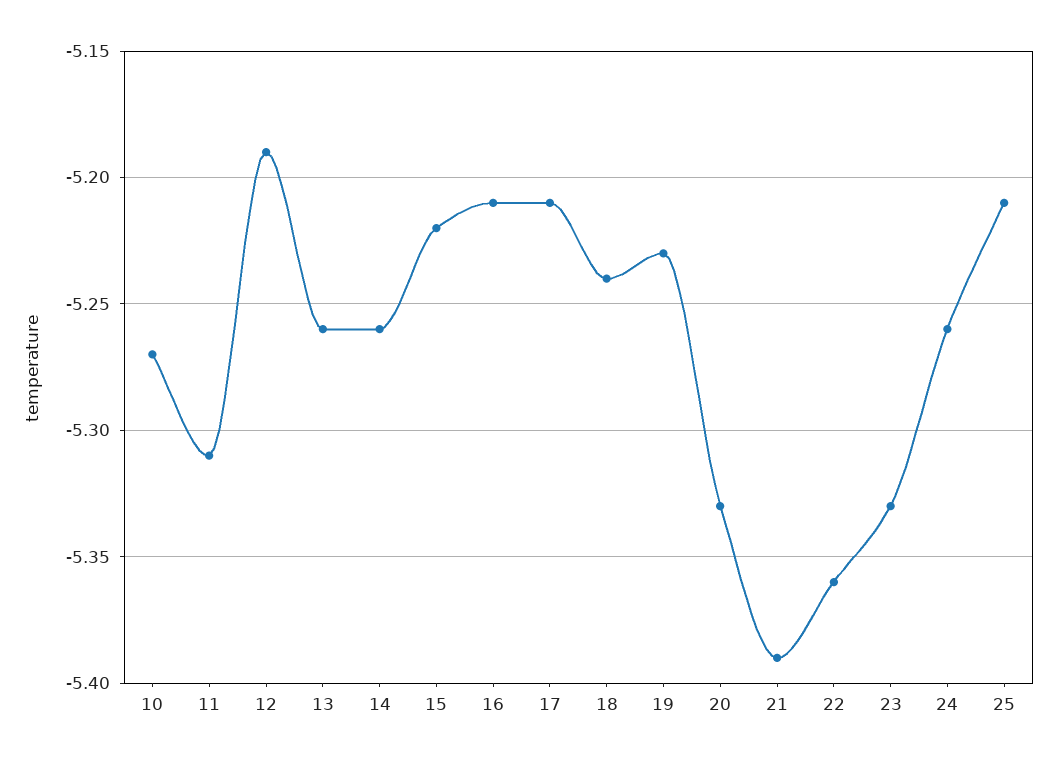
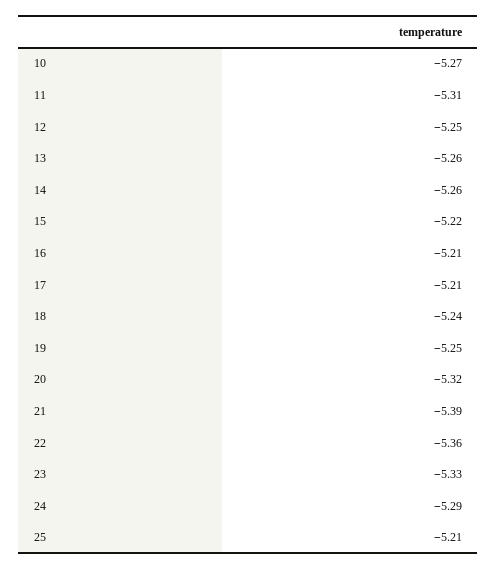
  {
    "10": -5.27,
    "11": -5.31,
-   "12": -5.19,
+   "12": -5.25,
    "13": -5.26,
    "14": -5.26,
    "15": -5.22,
    "16": -5.21,
    "17": -5.21,
    "18": -5.24,
-   "19": -5.23,
+   "19": -5.25,
-   "20": -5.33,
+   "20": -5.32,
    "21": -5.39,
    "22": -5.36,
    "23": -5.33,
-   "24": -5.26,
+   "24": -5.29,
    "25": -5.21
  }

